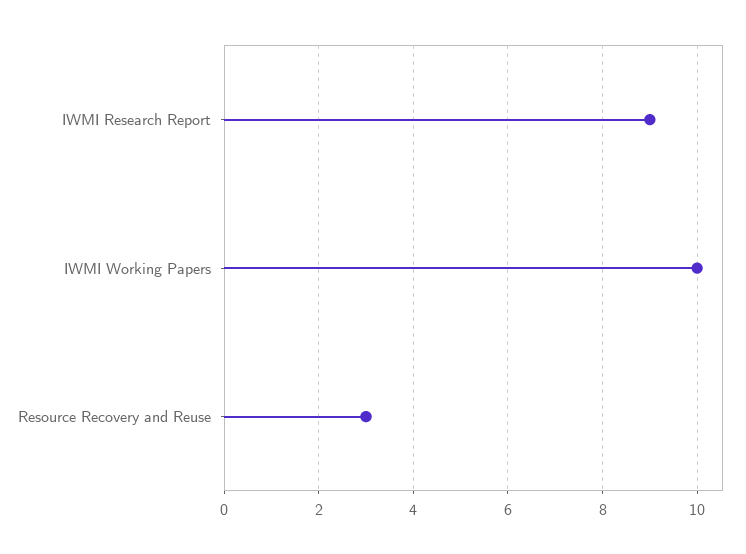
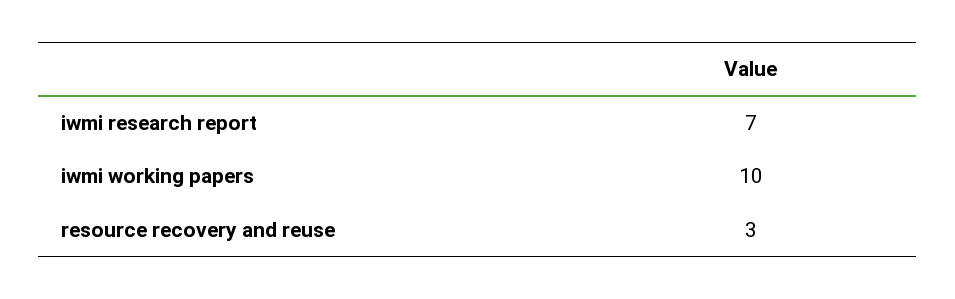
  {
-   "IWMI Research Report": 9,
+   "IWMI Research Report": 7,
    "IWMI Working Papers": 10,
    "Resource Recovery and Reuse": 3
  }

